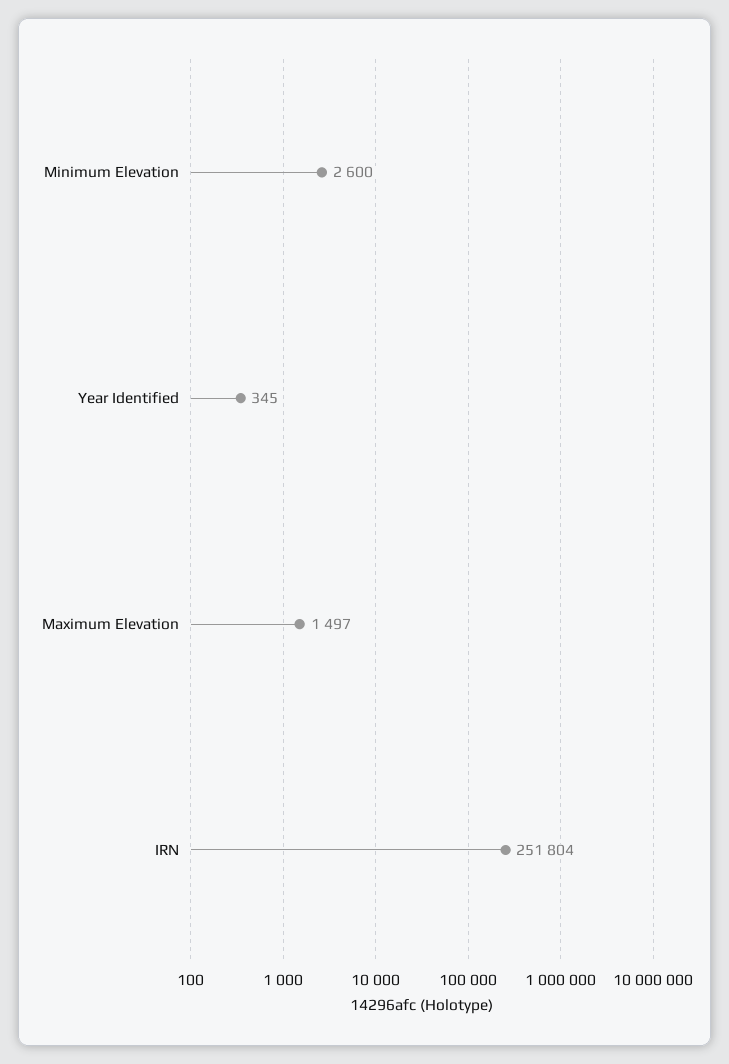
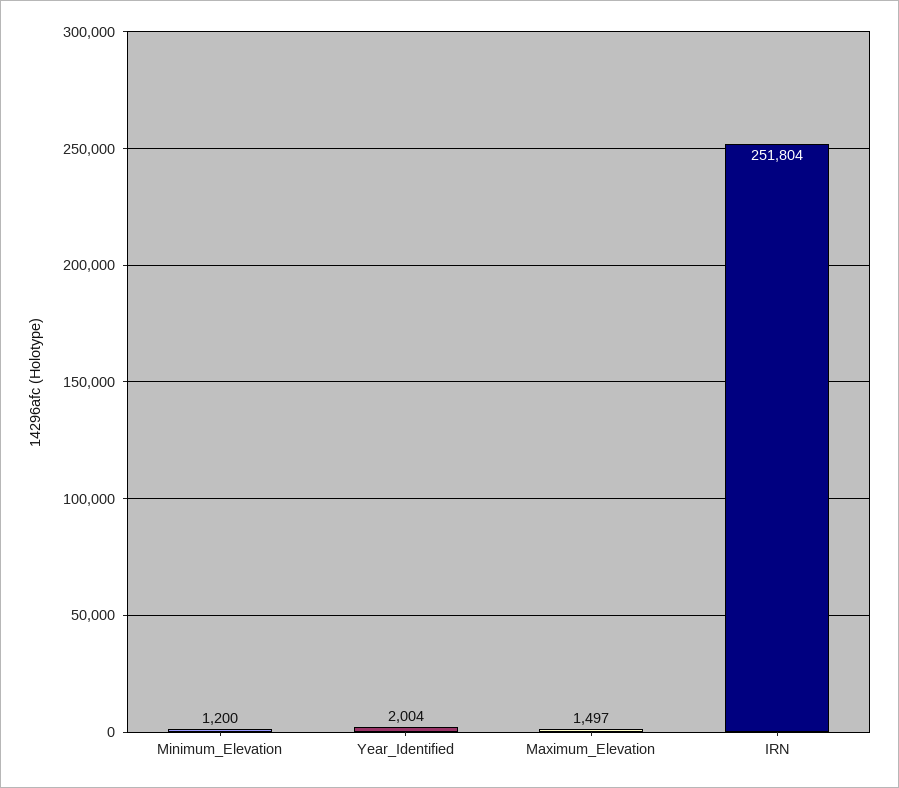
  {
-   "Minimum Elevation": 2600,
+   "Minimum Elevation": 1200,
-   "Year Identified": 345,
+   "Year Identified": 2004,
    "Maximum Elevation": 1497,
    "IRN": 251804
  }

